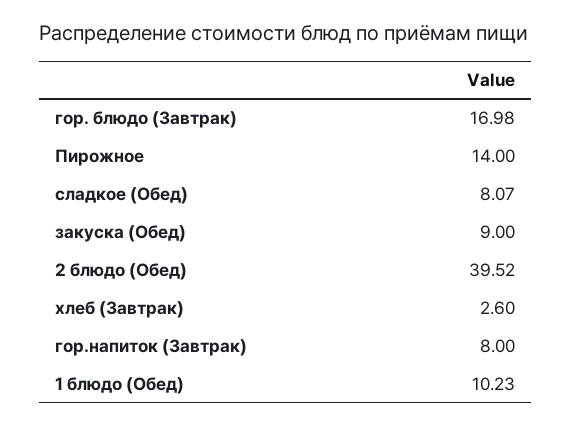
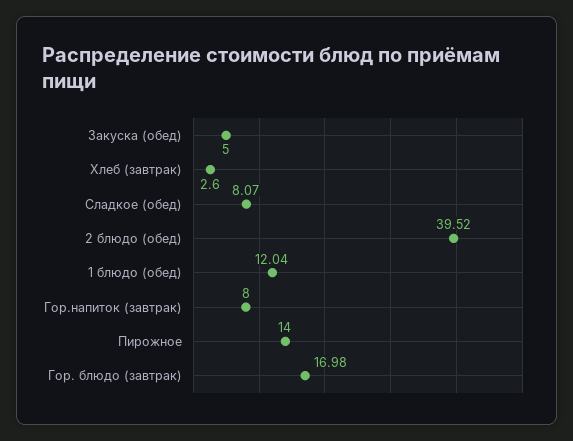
  {
    "гор. блюдо (Завтрак)": 16.98,
    "Пирожное": 14,
    "сладкое (Обед)": 8.07,
-   "закуска (Обед)": 9,
+   "закуска (Обед)": 5,
    "2 блюдо (Обед)": 39.52,
    "хлеб (Завтрак)": 2.6,
    "гор.напиток (Завтрак)": 8,
-   "1 блюдо (Обед)": 10.23
+   "1 блюдо (Обед)": 12.04
  }

